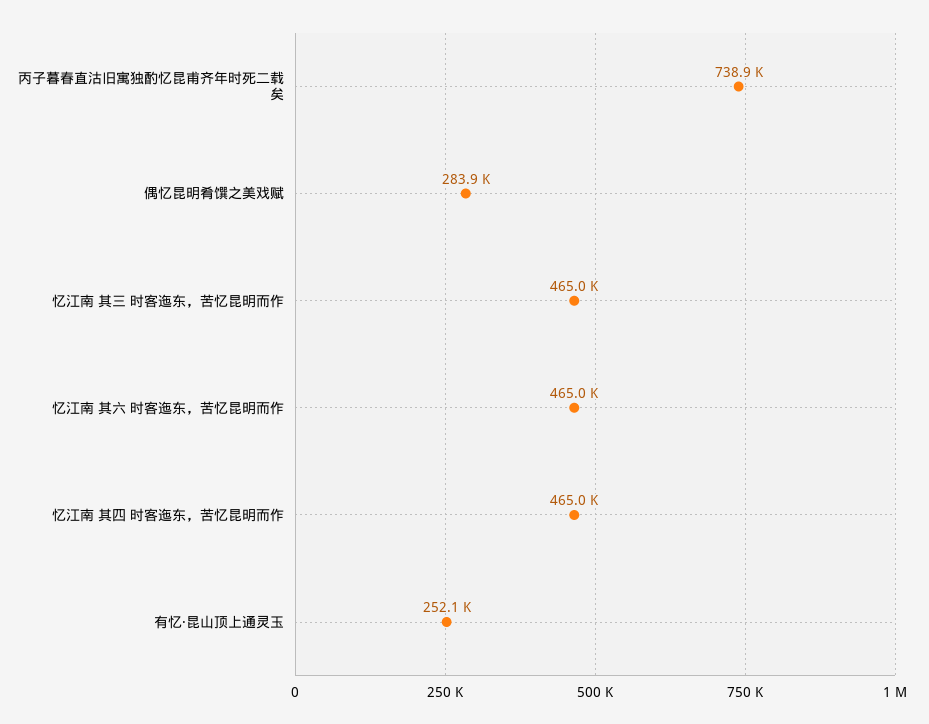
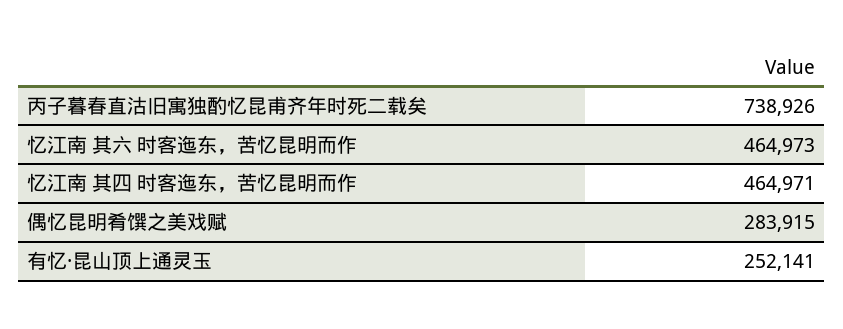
  {
    "丙子暮春直沽旧寓独酌忆昆甫齐年时死二载矣": 738926,
    "偶忆昆明肴馔之美戏赋": 283915,
-   "忆江南 其三 时客迤东，苦忆昆明而作": 465000,
    "忆江南 其六 时客迤东，苦忆昆明而作": 464973,
    "忆江南 其四 时客迤东，苦忆昆明而作": 464971,
    "有忆·昆山顶上通灵玉": 252141
  }

